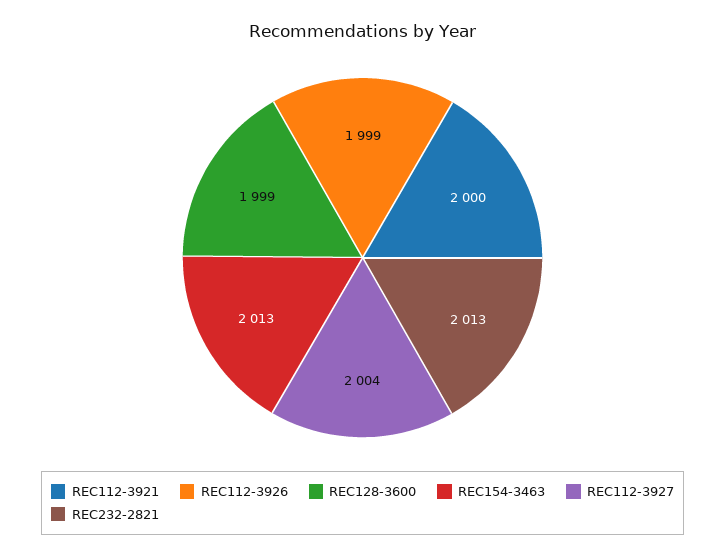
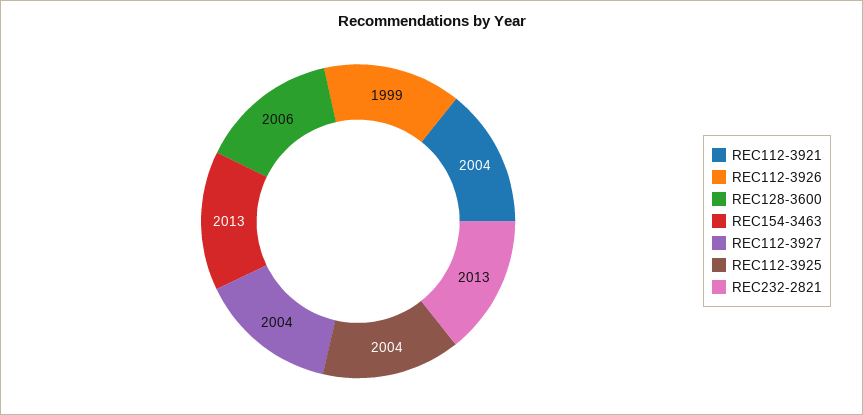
  {
-   "REC112-3921": 2000,
+   "REC112-3921": 2004,
    "REC112-3926": 1999,
-   "REC128-3600": 1999,
+   "REC128-3600": 2006,
    "REC154-3463": 2013,
    "REC112-3927": 2004,
-   "REC232-2821": 2013
+   "REC232-2821": 2013,
+   "REC112-3925": 2004
  }

